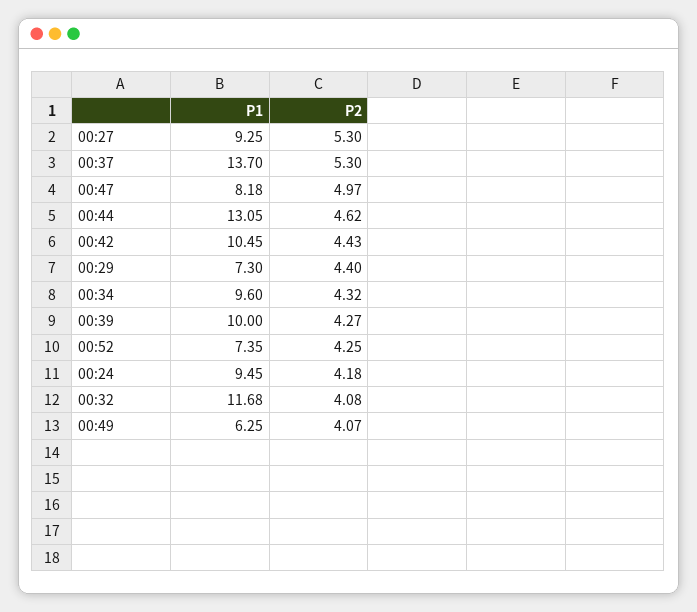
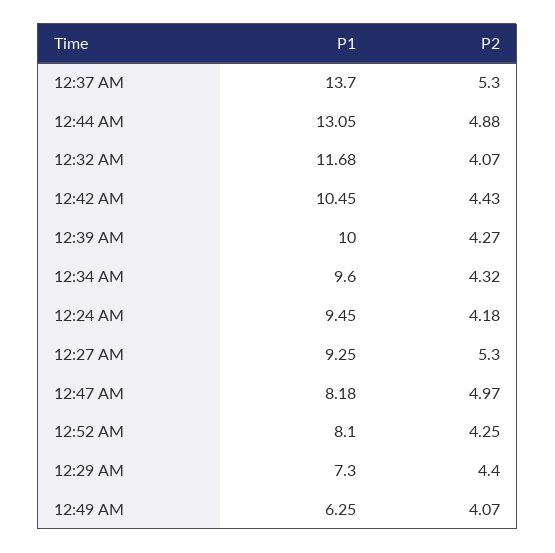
  {
    "P1": {
      "00:27": 9.25,
      "00:37": 13.7,
      "00:47": 8.18,
      "00:44": 13.05,
      "00:42": 10.45,
      "00:29": 7.3,
      "00:34": 9.6,
      "00:39": 10,
-     "00:52": 7.35,
+     "00:52": 8.1,
      "00:24": 9.45,
      "00:32": 11.68,
      "00:49": 6.25
    },
    "P2": {
      "00:27": 5.3,
      "00:37": 5.3,
      "00:47": 4.97,
-     "00:44": 4.62,
+     "00:44": 4.88,
      "00:42": 4.43,
      "00:29": 4.4,
      "00:34": 4.32,
      "00:39": 4.27,
      "00:52": 4.25,
      "00:24": 4.18,
-     "00:32": 4.08,
+     "00:32": 4.07,
      "00:49": 4.07
    }
  }

